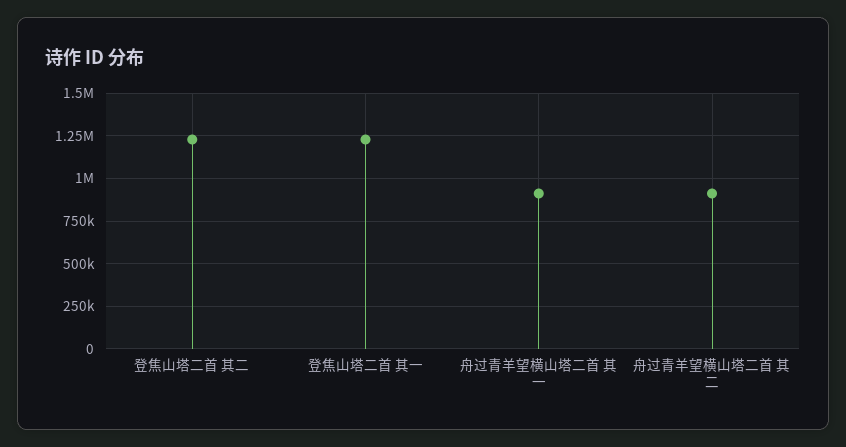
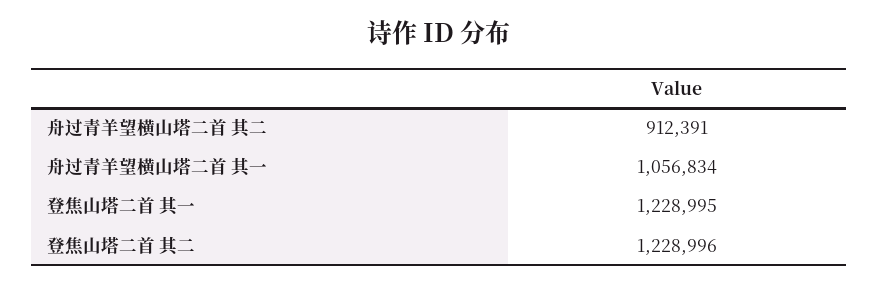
  {
    "登焦山塔二首 其二": 1228996,
    "登焦山塔二首 其一": 1228995,
-   "舟过青羊望横山塔二首 其一": 900000,
+   "舟过青羊望横山塔二首 其一": 1056834,
    "舟过青羊望横山塔二首 其二": 912391
  }

